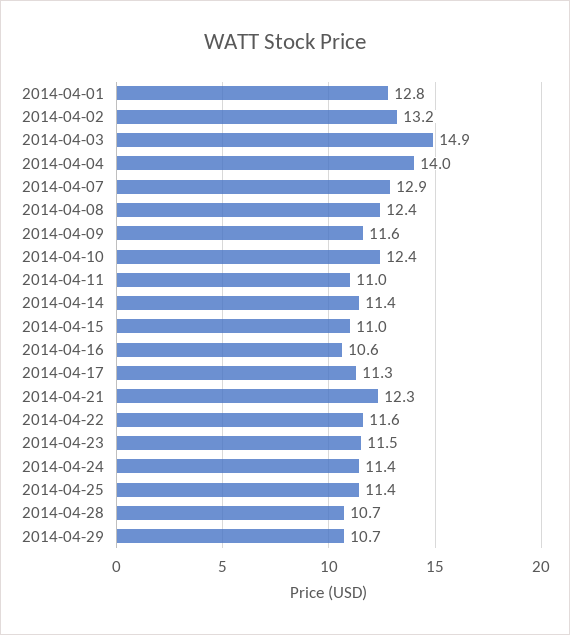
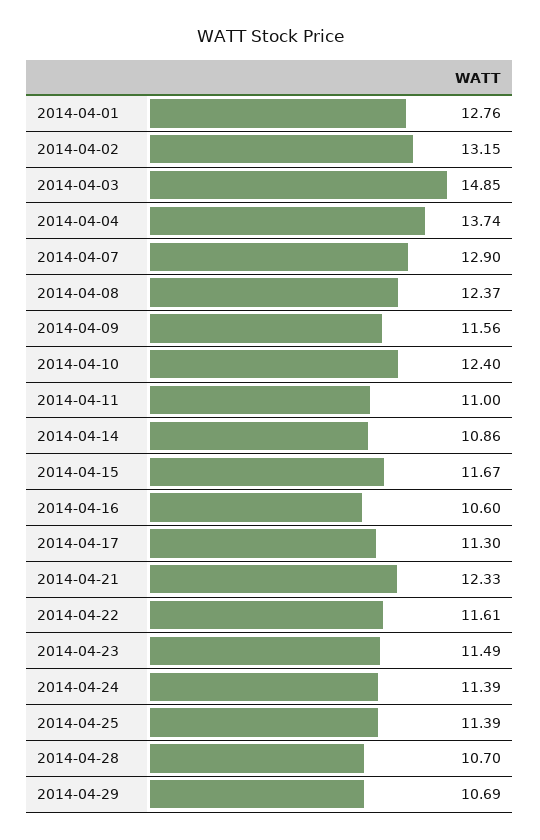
  {
    "2014-04-01": 12.76,
    "2014-04-02": 13.15,
    "2014-04-03": 14.85,
-   "2014-04-04": 14,
+   "2014-04-04": 13.74,
    "2014-04-07": 12.9,
    "2014-04-08": 12.37,
    "2014-04-09": 11.56,
    "2014-04-10": 12.4,
    "2014-04-11": 11,
-   "2014-04-14": 11.4,
+   "2014-04-14": 10.86,
-   "2014-04-15": 11,
+   "2014-04-15": 11.67,
    "2014-04-16": 10.6,
    "2014-04-17": 11.3,
    "2014-04-21": 12.33,
    "2014-04-22": 11.61,
    "2014-04-23": 11.49,
    "2014-04-24": 11.39,
    "2014-04-25": 11.39,
    "2014-04-28": 10.7,
    "2014-04-29": 10.69
  }

